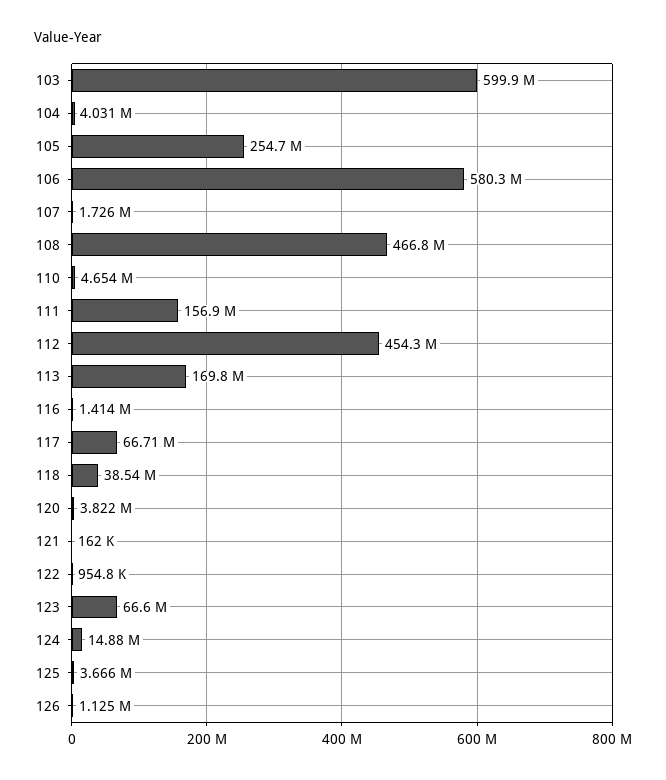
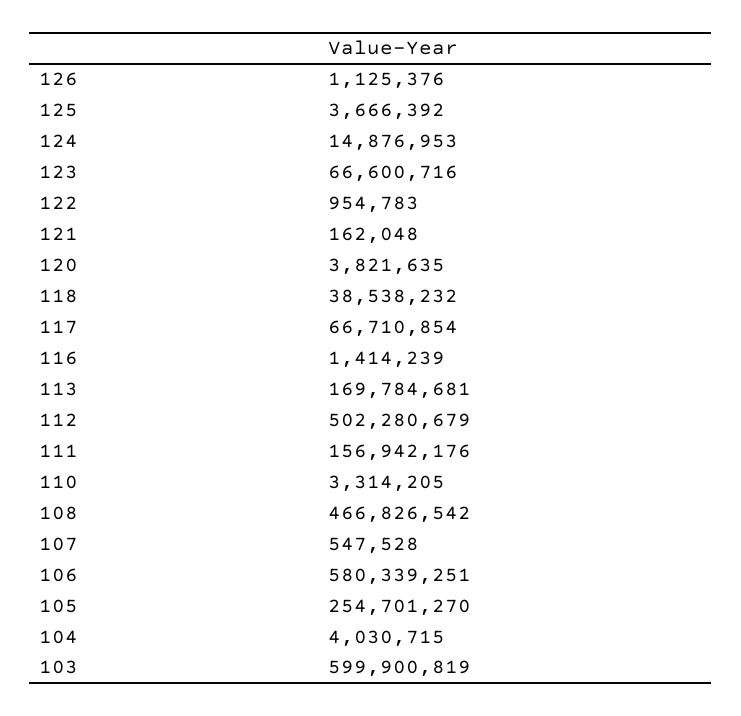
  {
    "103": 599900819,
    "104": 4030715,
    "105": 254701270,
    "106": 580339251,
-   "107": 1726000,
+   "107": 547528,
    "108": 466826542,
-   "110": 4654000,
+   "110": 3314205,
    "111": 156942176,
-   "112": 454300000,
+   "112": 502280679,
    "113": 169784681,
    "116": 1414239,
    "117": 66710854,
    "118": 38538232,
    "120": 3821635,
    "121": 162048,
    "122": 954783,
    "123": 66600716,
    "124": 14876953,
    "125": 3666392,
    "126": 1125376
  }

